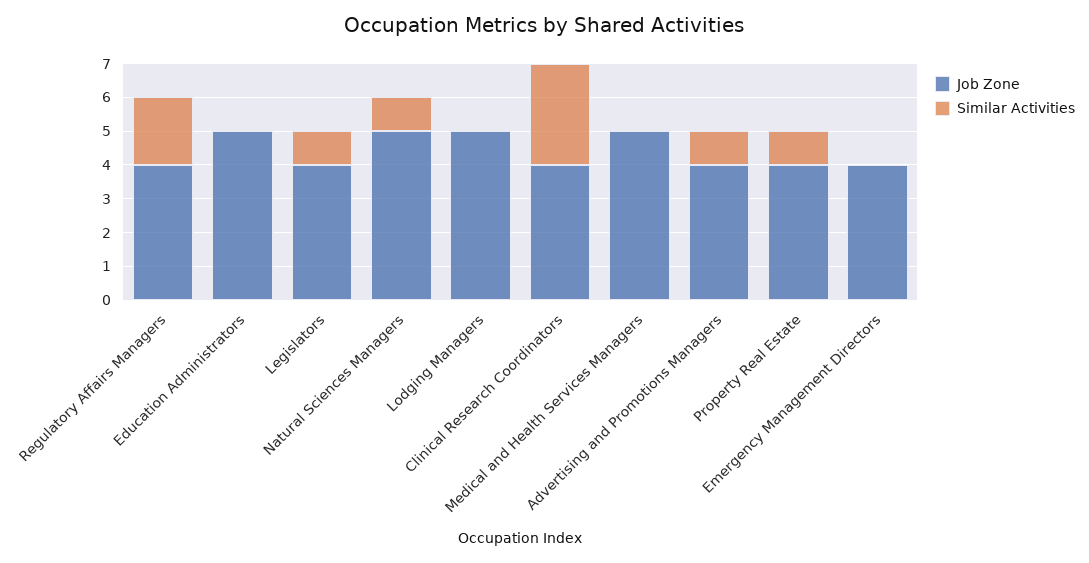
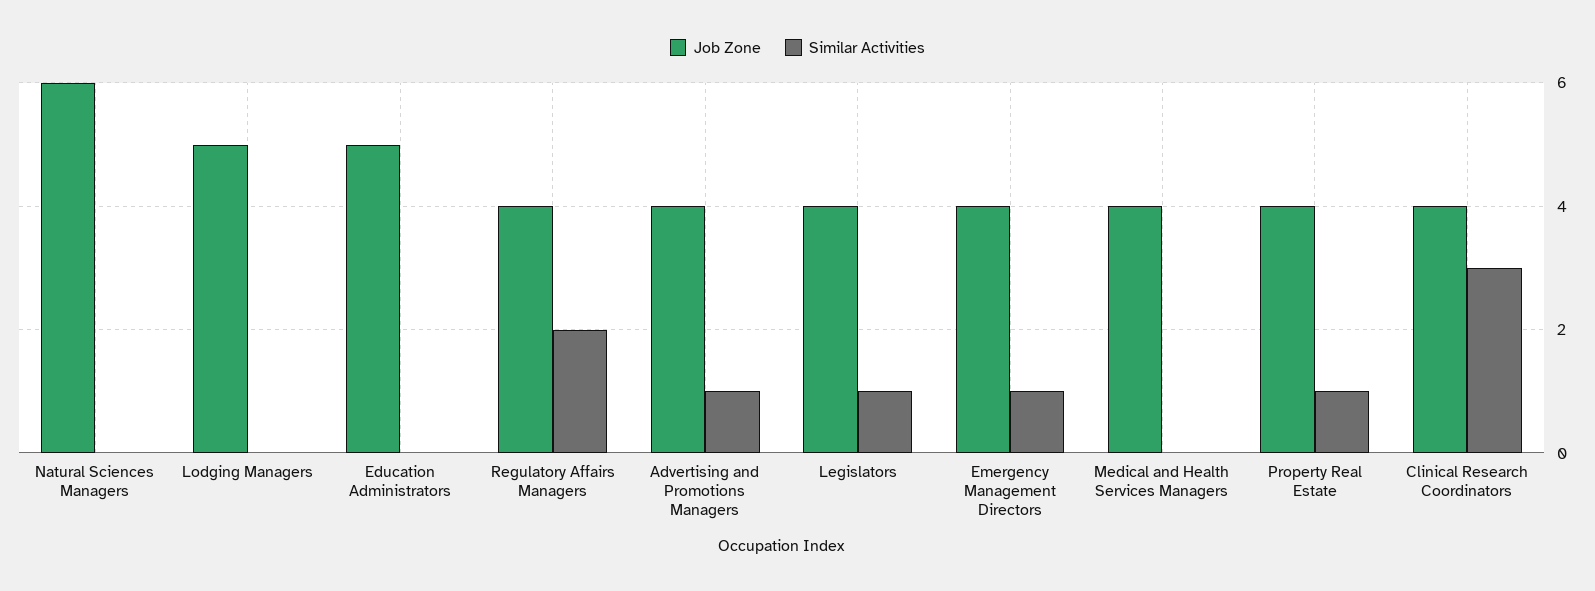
  {
    "Job Zone": {
      "Regulatory Affairs Managers": 4,
      "Education Administrators": 5,
      "Legislators": 4,
-     "Natural Sciences Managers": 5,
+     "Natural Sciences Managers": 6,
      "Lodging Managers": 5,
      "Clinical Research Coordinators": 4,
-     "Medical and Health Services Managers": 5,
+     "Medical and Health Services Managers": 4,
      "Advertising and Promotions Managers": 4,
      "Property Real Estate": 4,
      "Emergency Management Directors": 4
    },
    "Similar Activities": {
      "Regulatory Affairs Managers": 2,
      "Education Administrators": 0,
      "Legislators": 1,
-     "Natural Sciences Managers": 1,
+     "Natural Sciences Managers": 0,
      "Lodging Managers": 0,
      "Clinical Research Coordinators": 3,
      "Medical and Health Services Managers": 0,
      "Advertising and Promotions Managers": 1,
      "Property Real Estate": 1,
-     "Emergency Management Directors": 0
+     "Emergency Management Directors": 1
    }
  }

